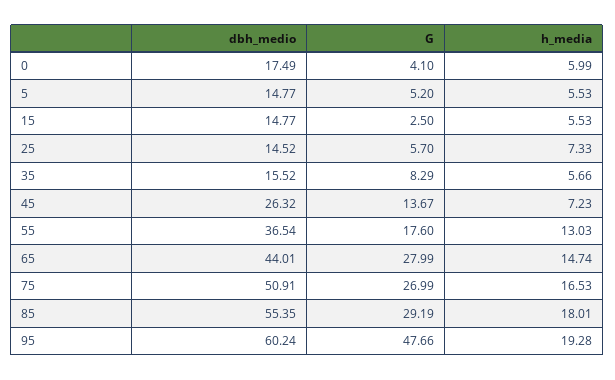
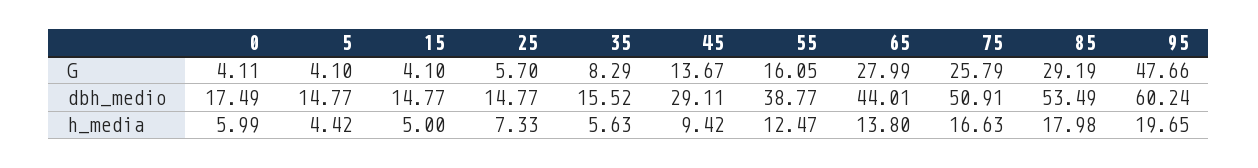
  {
    "dbh_medio": {
      "0": 17.49,
      "5": 14.77,
      "15": 14.77,
-     "25": 14.52,
+     "25": 14.77,
      "35": 15.52,
-     "45": 26.32,
+     "45": 29.11,
-     "55": 36.54,
+     "55": 38.77,
      "65": 44.01,
      "75": 50.91,
-     "85": 55.35,
+     "85": 53.49,
      "95": 60.24
    },
    "G": {
-     "0": 4.1,
+     "0": 4.11,
-     "5": 5.2,
+     "5": 4.1,
-     "15": 2.5,
+     "15": 4.1,
      "25": 5.7,
      "35": 8.29,
      "45": 13.67,
-     "55": 17.6,
+     "55": 16.05,
      "65": 27.99,
-     "75": 26.99,
+     "75": 25.79,
      "85": 29.19,
      "95": 47.66
    },
    "h_media": {
      "0": 5.99,
-     "5": 5.53,
+     "5": 4.42,
-     "15": 5.53,
+     "15": 5,
      "25": 7.33,
-     "35": 5.66,
+     "35": 5.63,
-     "45": 7.23,
+     "45": 9.42,
-     "55": 13.03,
+     "55": 12.47,
-     "65": 14.74,
+     "65": 13.8,
-     "75": 16.53,
+     "75": 16.63,
-     "85": 18.01,
+     "85": 17.98,
-     "95": 19.28
+     "95": 19.65
    }
  }

